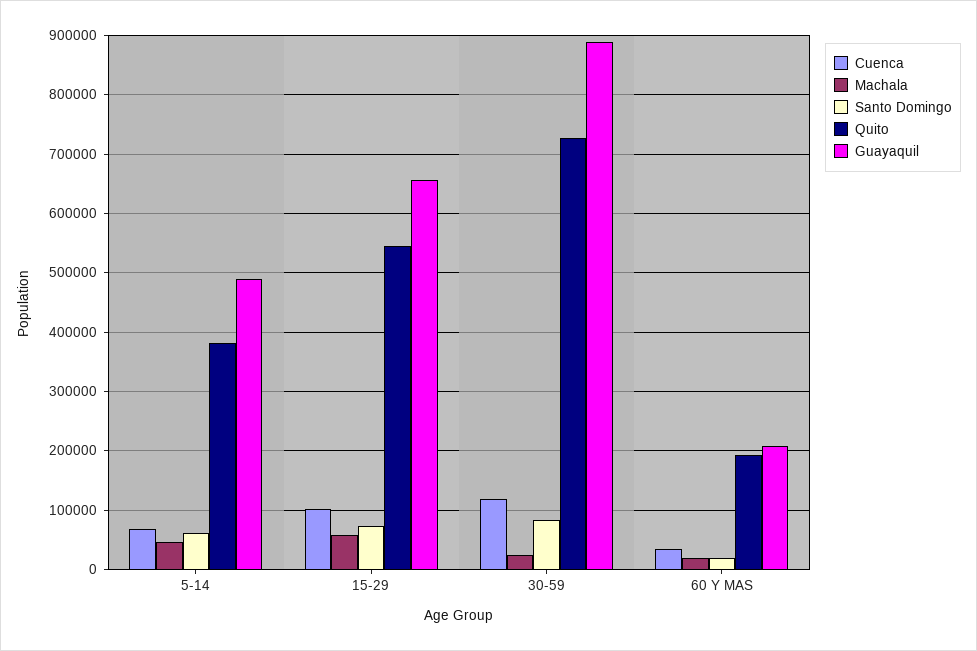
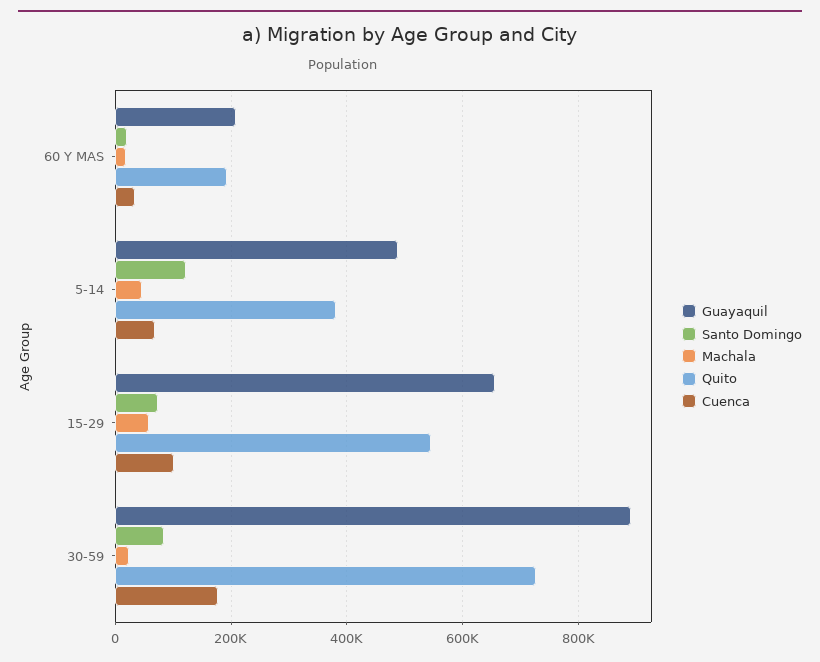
  {
    "Cuenca": {
      "5-14": 60000,
      "15-29": 100000,
-     "30-59": 120000,
+     "30-59": 180000,
      "60 Y MAS": 40000
    },
    "Machala": {
      "5-14": 40000,
      "15-29": 60000,
      "30-59": 20000,
      "60 Y MAS": 20000
    },
    "Santo Domingo": {
-     "5-14": 60000,
+     "5-14": 120000,
      "15-29": 80000,
      "30-59": 80000,
      "60 Y MAS": 20000
    },
    "Quito": {
      "5-14": 380000,
      "15-29": 540000,
      "30-59": 720000,
      "60 Y MAS": 200000
    },
    "Guayaquil": {
      "5-14": 480000,
      "15-29": 660000,
      "30-59": 880000,
      "60 Y MAS": 200000
    }
  }

